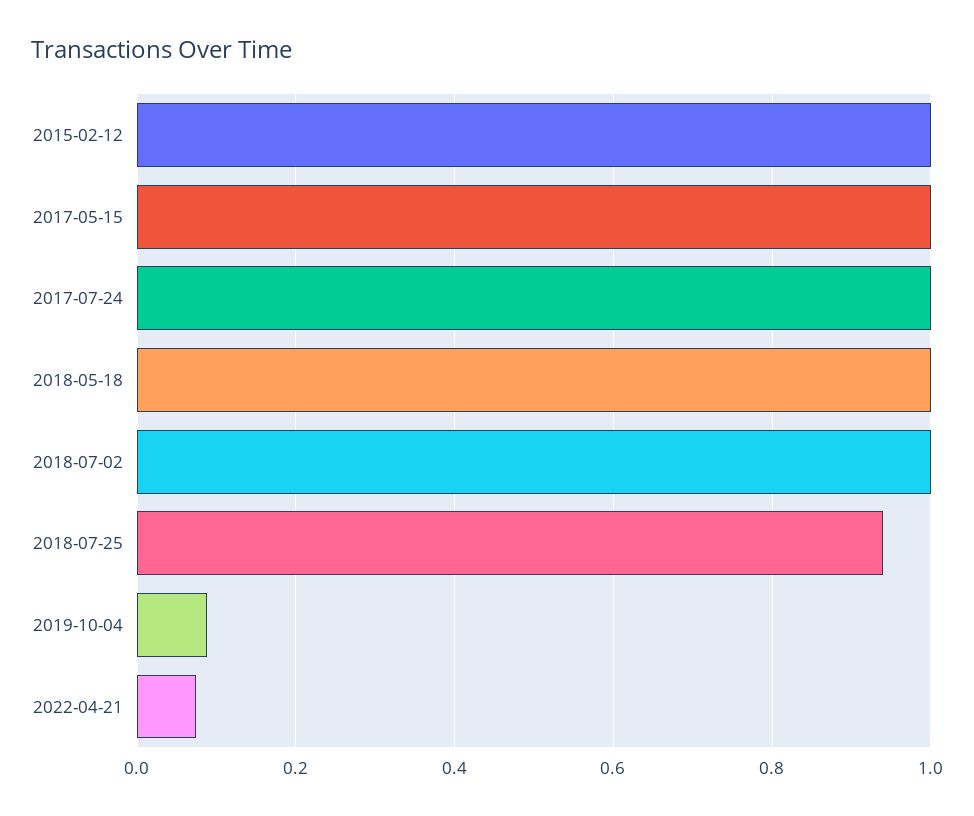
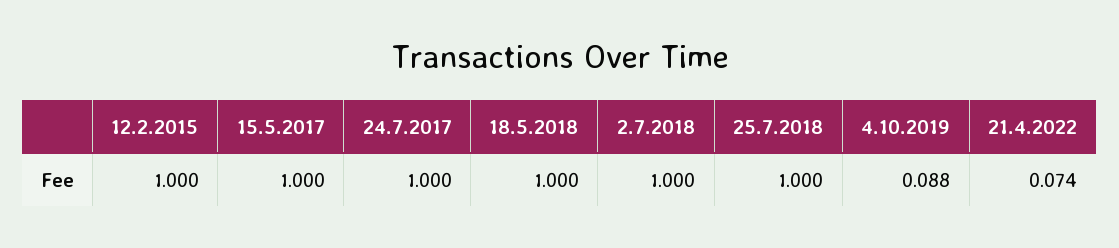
  {
    "2015-02-12": 1,
    "2017-05-15": 1,
    "2017-07-24": 1,
    "2018-05-18": 1,
    "2018-07-02": 1,
-   "2018-07-25": 0.94,
+   "2018-07-25": 1,
    "2019-10-04": 0.088,
    "2022-04-21": 0.074
  }

